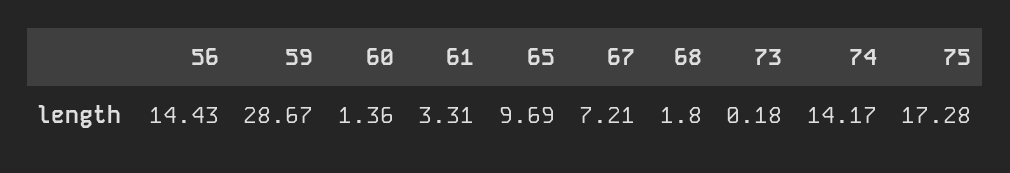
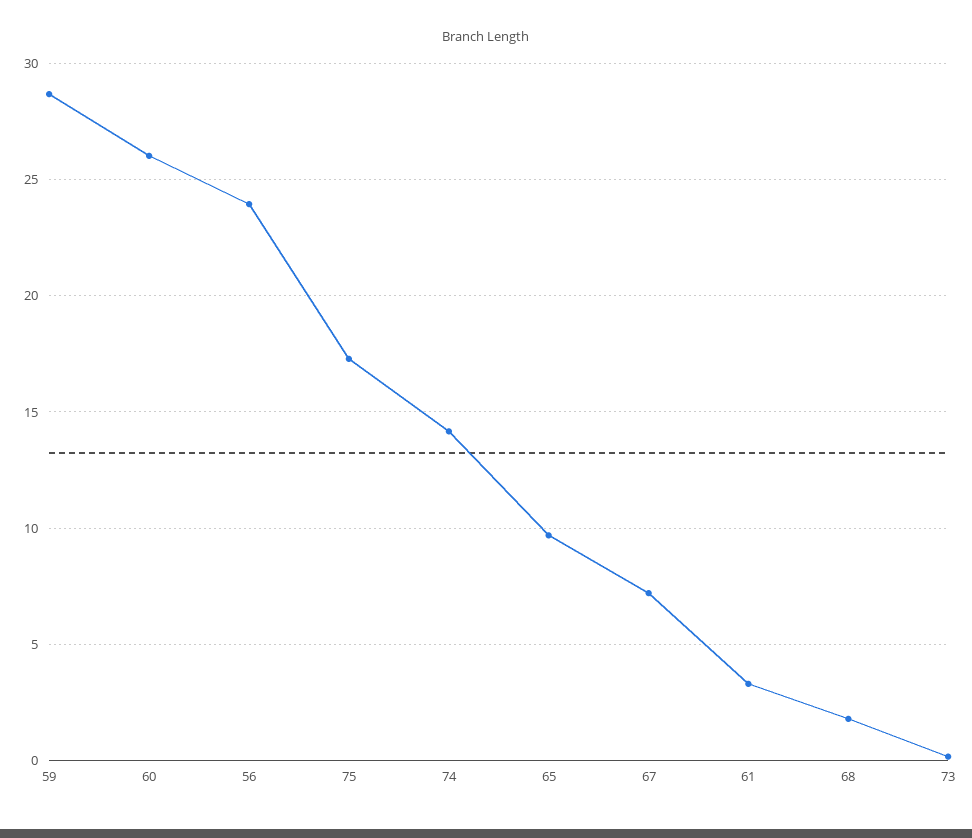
  {
-   "56": 14.43,
+   "56": 24,
    "59": 28.67,
-   "60": 1.36,
+   "60": 26,
    "61": 3.31,
    "65": 9.69,
    "67": 7.21,
    "68": 1.8,
    "73": 0.18,
    "74": 14.17,
    "75": 17.28
  }

